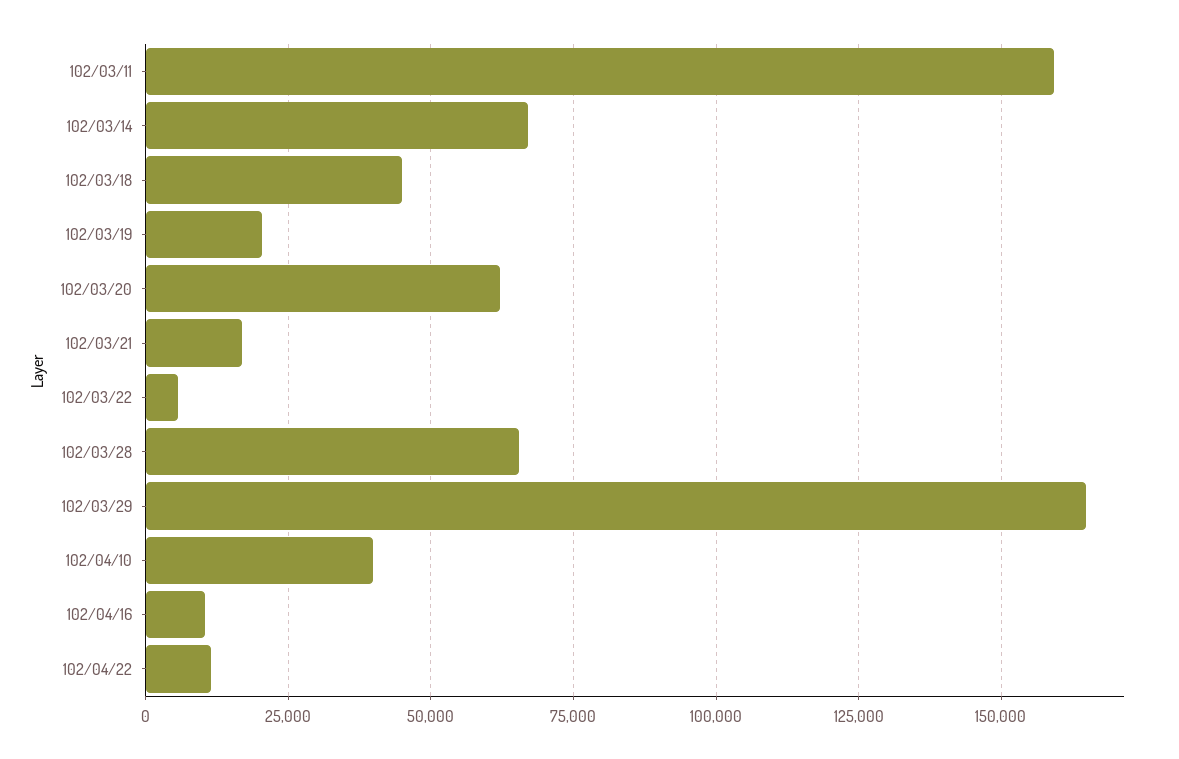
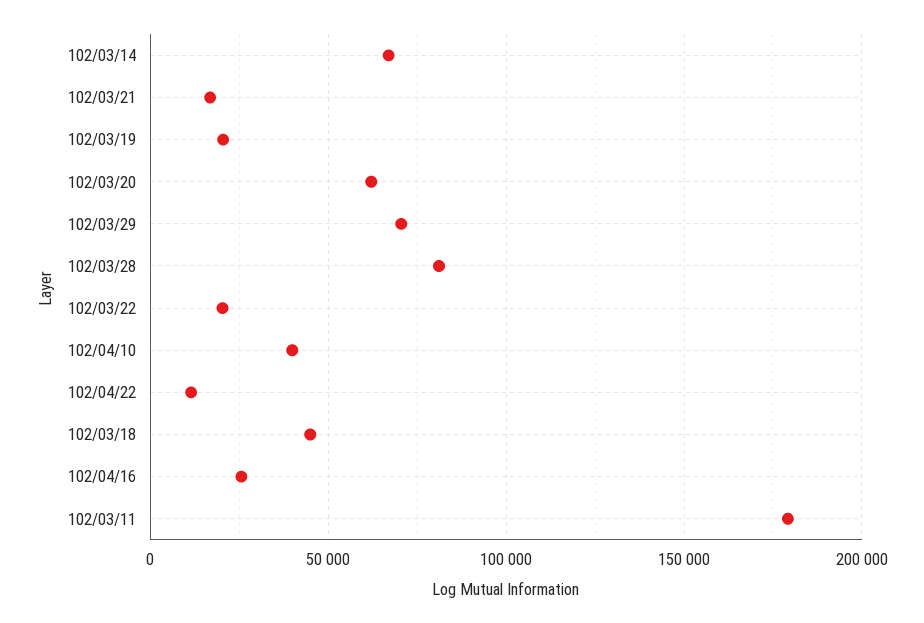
  {
-   "102/03/11": 160000,
+   "102/03/11": 180000,
    "102/03/14": 67500,
    "102/03/18": 45000,
    "102/03/19": 20000,
    "102/03/20": 62500,
    "102/03/21": 17500,
-   "102/03/22": 5000,
+   "102/03/22": 20000,
-   "102/03/28": 65000,
+   "102/03/28": 80000,
-   "102/03/29": 165000,
+   "102/03/29": 70000,
    "102/04/10": 40000,
-   "102/04/16": 10000,
+   "102/04/16": 25000,
    "102/04/22": 12500
  }

